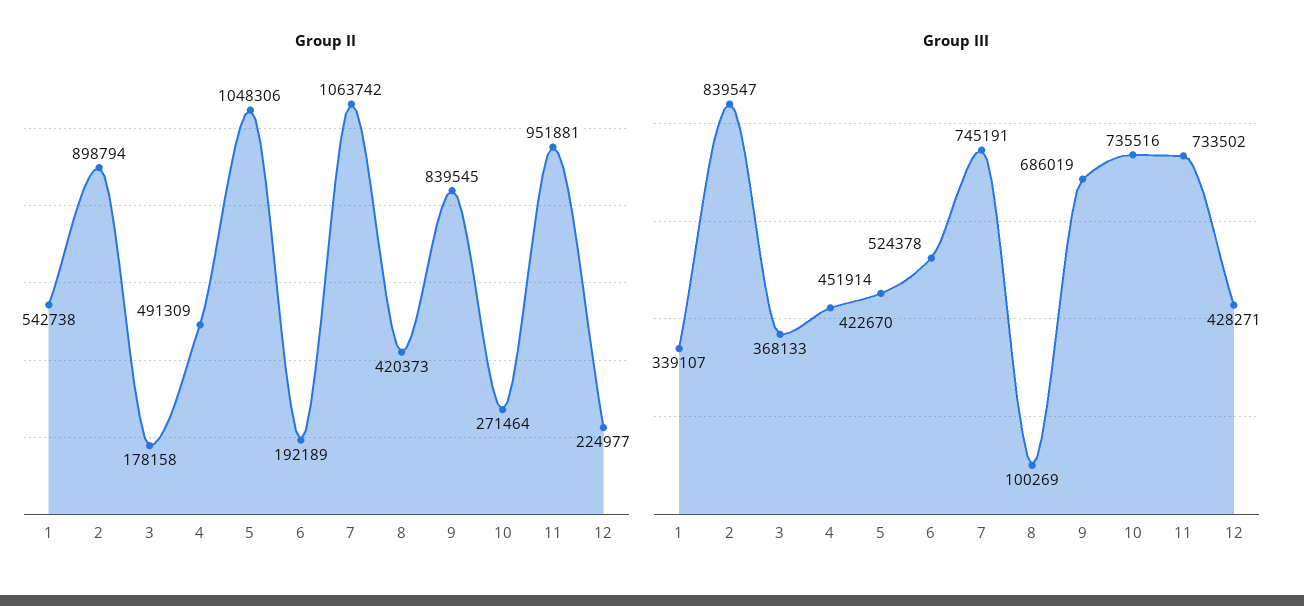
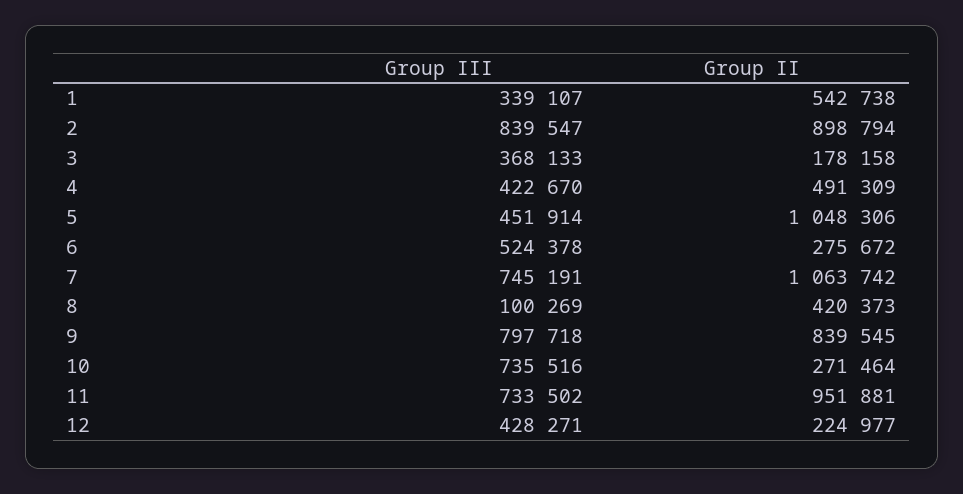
  {
    "Group II": {
      "1": 542738,
      "2": 898794,
      "3": 178158,
      "4": 491309,
      "5": 1048306,
-     "6": 192189,
+     "6": 275672,
      "7": 1063742,
      "8": 420373,
      "9": 839545,
      "10": 271464,
      "11": 951881,
      "12": 224977
    },
    "Group III": {
      "1": 339107,
      "2": 839547,
      "3": 368133,
      "4": 422670,
      "5": 451914,
      "6": 524378,
      "7": 745191,
      "8": 100269,
-     "9": 686019,
+     "9": 797718,
      "10": 735516,
      "11": 733502,
      "12": 428271
    }
  }

